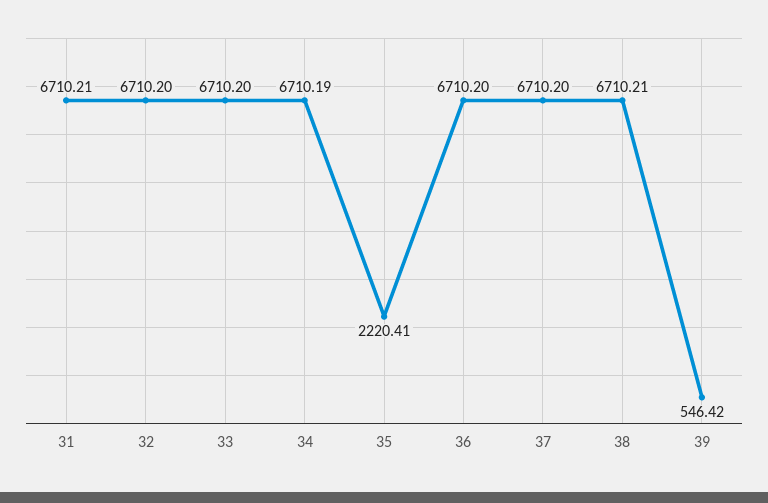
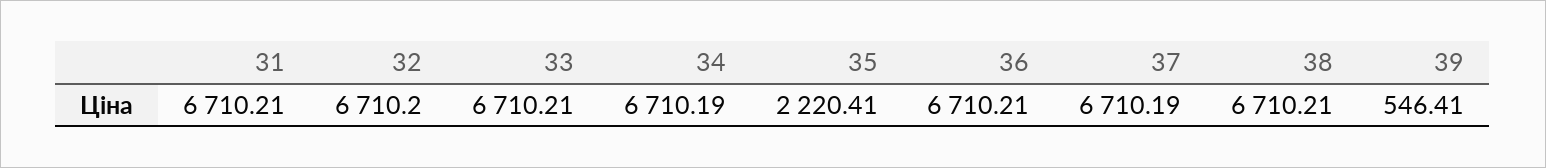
  {
    "31": 6710.21,
    "32": 6710.2,
-   "33": 6710.2,
+   "33": 6710.21,
    "34": 6710.19,
    "35": 2220.41,
-   "36": 6710.2,
+   "36": 6710.21,
-   "37": 6710.2,
+   "37": 6710.19,
    "38": 6710.21,
-   "39": 546.42
+   "39": 546.41
  }

